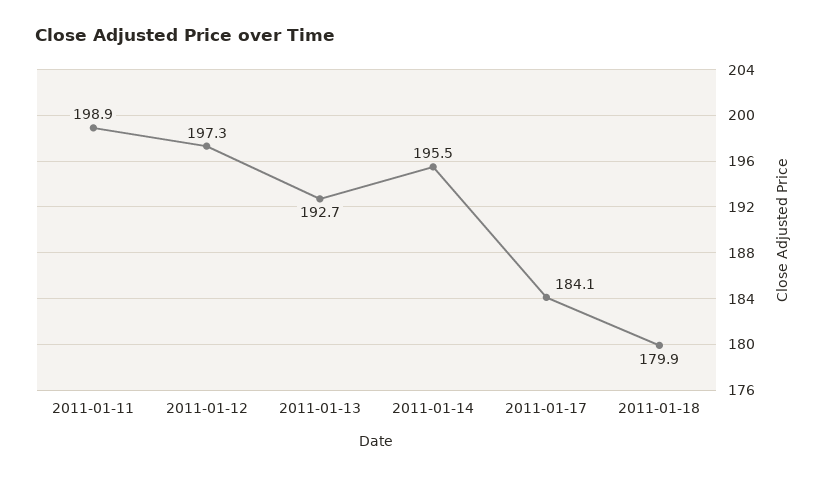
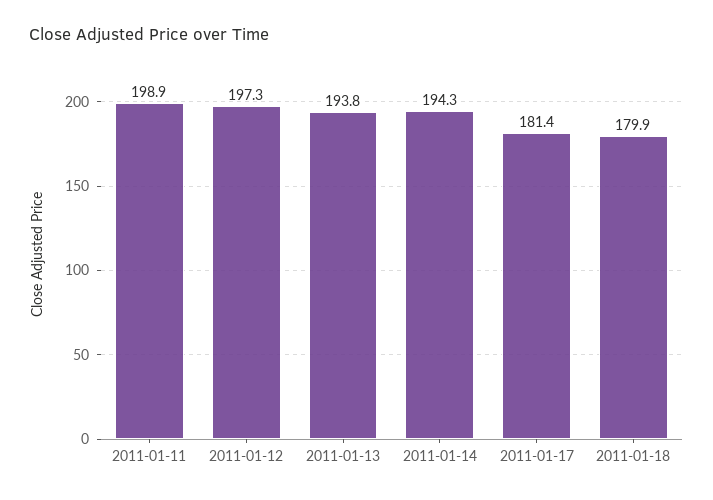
  {
    "2011-01-11": 198.9,
    "2011-01-12": 197.3,
-   "2011-01-13": 192.7,
+   "2011-01-13": 193.8,
-   "2011-01-14": 195.5,
+   "2011-01-14": 194.3,
-   "2011-01-17": 184.1,
+   "2011-01-17": 181.4,
    "2011-01-18": 179.9
  }

